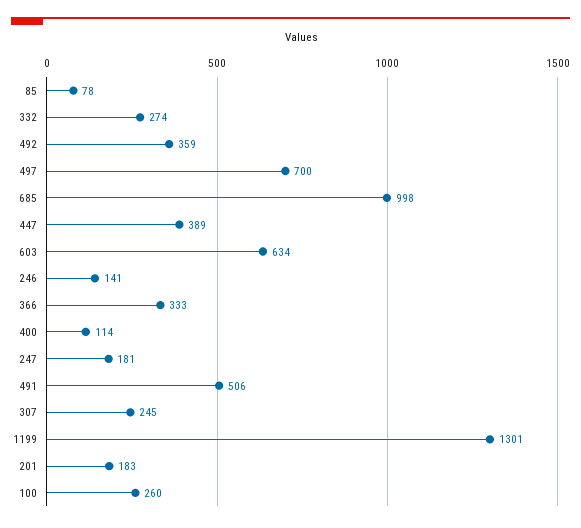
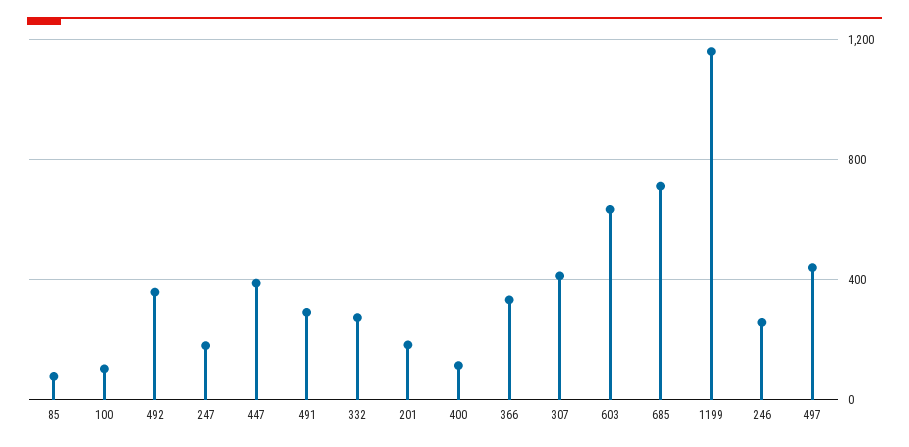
  {
    "85": 78,
    "332": 274,
    "492": 359,
-   "497": 700,
+   "497": 450,
-   "685": 998,
+   "685": 700,
    "447": 389,
    "603": 634,
-   "246": 141,
+   "246": 250,
    "366": 333,
    "400": 114,
    "247": 181,
-   "491": 506,
+   "491": 300,
-   "307": 245,
+   "307": 400,
-   "1199": 1301,
+   "1199": 1150,
    "201": 183,
-   "100": 260
+   "100": 100
  }

